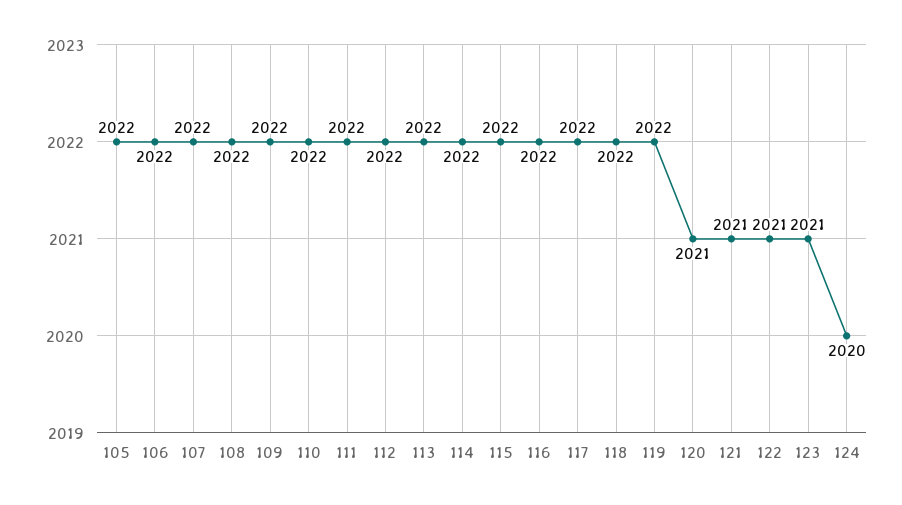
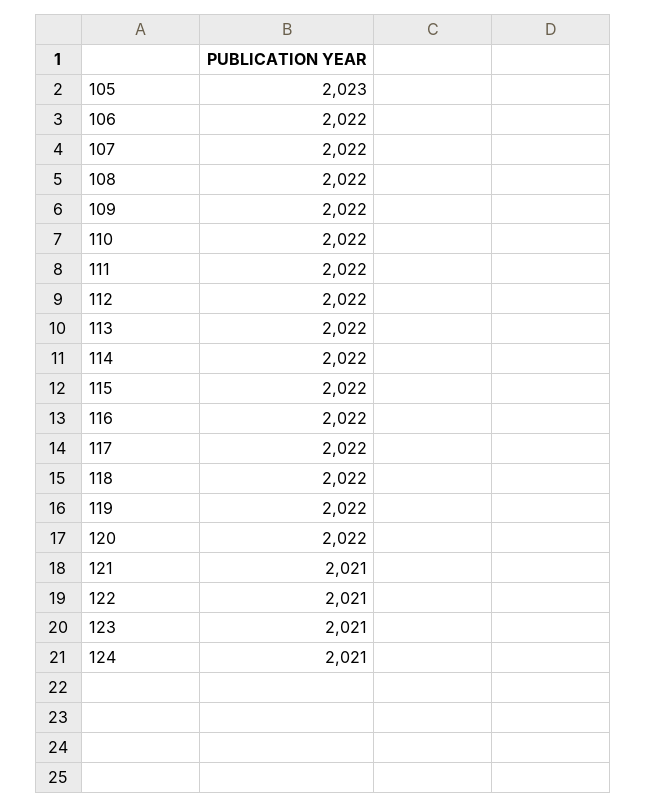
  {
-   "105": 2022,
+   "105": 2023,
    "106": 2022,
    "107": 2022,
    "108": 2022,
    "109": 2022,
    "110": 2022,
    "111": 2022,
    "112": 2022,
    "113": 2022,
    "114": 2022,
    "115": 2022,
    "116": 2022,
    "117": 2022,
    "118": 2022,
    "119": 2022,
-   "120": 2021,
+   "120": 2022,
    "121": 2021,
    "122": 2021,
    "123": 2021,
-   "124": 2020
+   "124": 2021
  }

